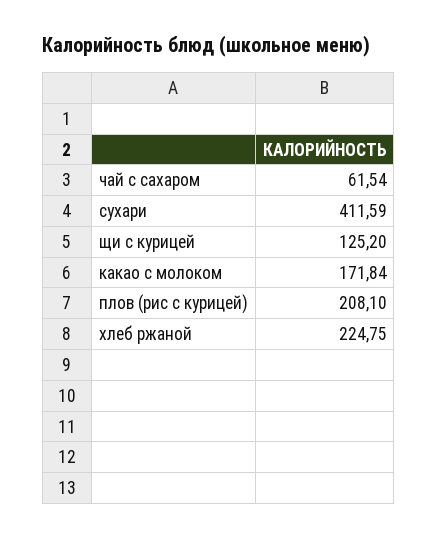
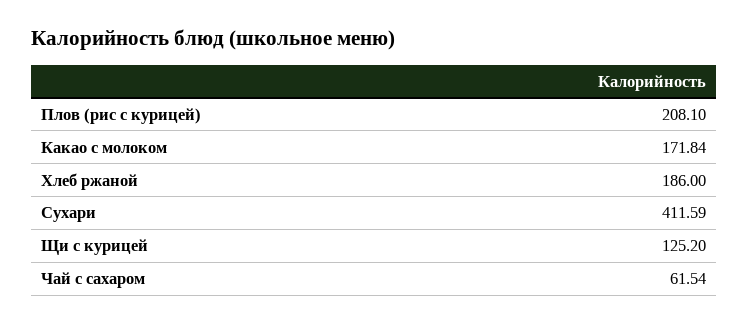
  {
    "чай с сахаром": 61.54,
    "сухари": 411.59,
    "щи с курицей": 125.2,
    "какао с молоком": 171.84,
    "плов (рис с курицей)": 208.1,
-   "хлеб ржаной": 224.75
+   "хлеб ржаной": 186
  }

